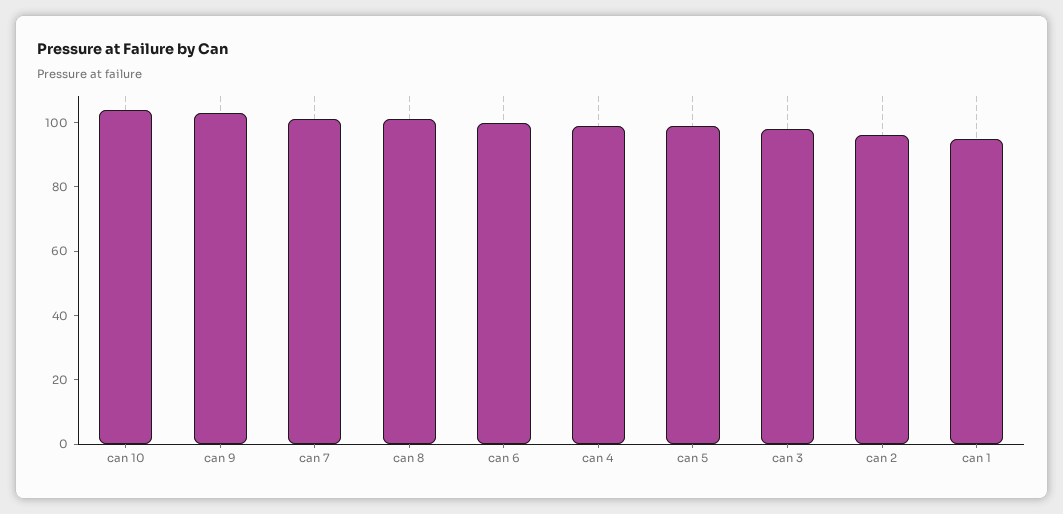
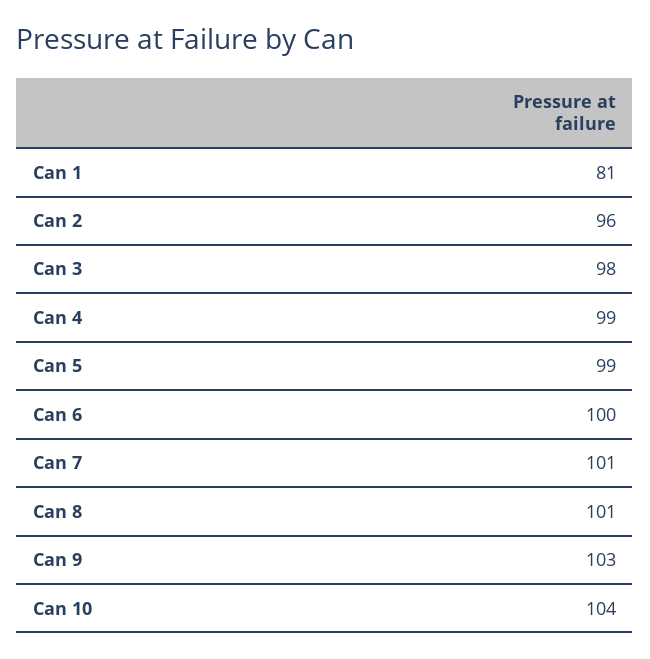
  {
    "can 10": 104,
    "can 9": 103,
    "can 7": 101,
    "can 8": 101,
    "can 6": 100,
    "can 4": 99,
    "can 5": 99,
    "can 3": 98,
    "can 2": 96,
-   "can 1": 95
+   "can 1": 81
  }

